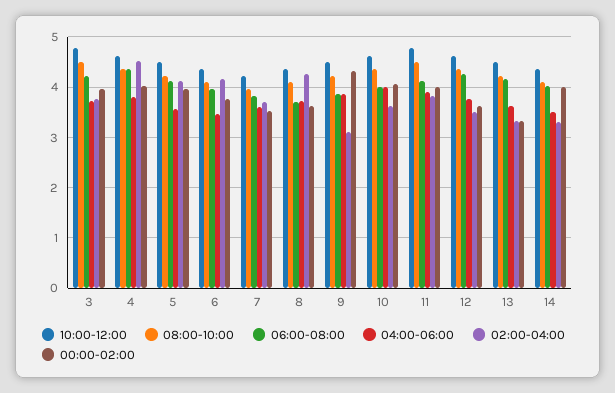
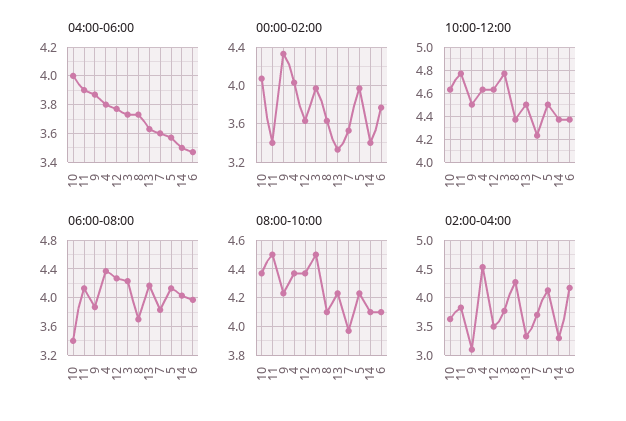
  {
    "10:00-12:00": {
      "3": 4.8,
      "4": 4.6,
      "5": 4.5,
      "6": 4.4,
      "7": 4.2,
      "8": 4.4,
      "9": 4.5,
      "10": 4.6,
      "11": 4.8,
      "12": 4.6,
      "13": 4.5,
      "14": 4.4
    },
    "08:00-10:00": {
      "3": 4.5,
      "4": 4.35,
      "5": 4.25,
      "6": 4.1,
      "7": 3.95,
      "8": 4.1,
      "9": 4.25,
      "10": 4.35,
      "11": 4.5,
      "12": 4.35,
      "13": 4.25,
      "14": 4.1
    },
    "06:00-08:00": {
      "3": 4.2,
      "4": 4.4,
      "5": 4.1,
      "6": 4,
      "7": 3.8,
      "8": 3.7,
      "9": 3.9,
-     "10": 4,
+     "10": 3.4,
      "11": 4.1,
      "12": 4.3,
      "13": 4.2,
      "14": 4
    },
    "04:00-06:00": {
      "3": 3.75,
      "4": 3.8,
      "5": 3.55,
      "6": 3.45,
      "7": 3.6,
      "8": 3.75,
      "9": 3.85,
      "10": 4,
      "11": 3.9,
      "12": 3.75,
      "13": 3.65,
      "14": 3.5
    },
    "02:00-04:00": {
      "3": 3.8,
      "4": 4.6,
      "5": 4.2,
      "6": 4.2,
      "7": 3.8,
      "8": 4.2,
      "9": 3.2,
      "10": 3.6,
      "11": 3.8,
      "12": 3.6,
      "13": 3.4,
      "14": 3.4
    },
    "00:00-02:00": {
      "3": 4,
      "4": 4,
      "5": 4,
      "6": 3.8,
      "7": 3.5,
      "8": 3.6,
      "9": 4.3,
      "10": 4.1,
-     "11": 4,
+     "11": 3.4,
      "12": 3.6,
      "13": 3.3,
-     "14": 4
+     "14": 3.4
    }
  }

